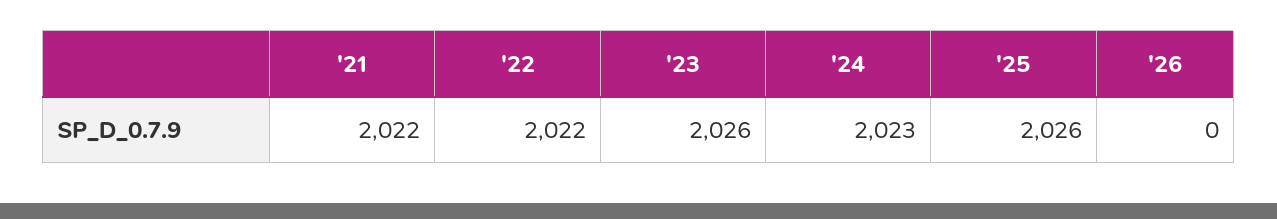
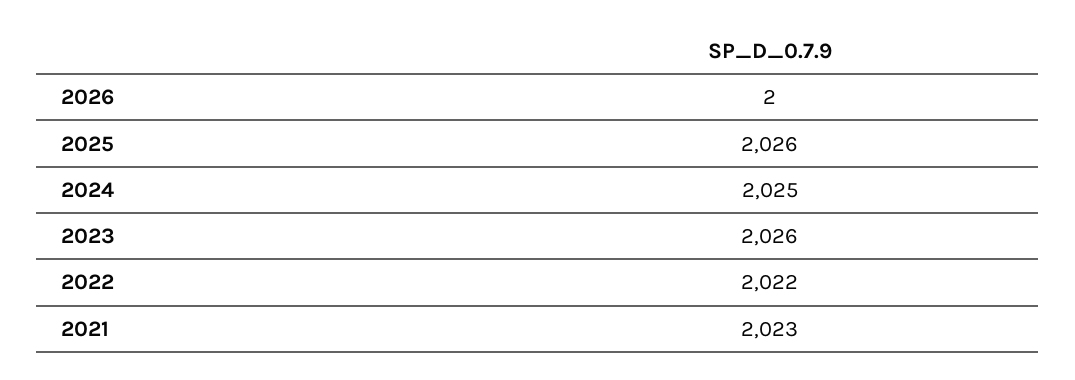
  {
-   "'21": 2022,
+   "'21": 2023,
    "'22": 2022,
    "'23": 2026,
-   "'24": 2023,
+   "'24": 2025,
    "'25": 2026,
-   "'26": 0
+   "'26": 2
  }

